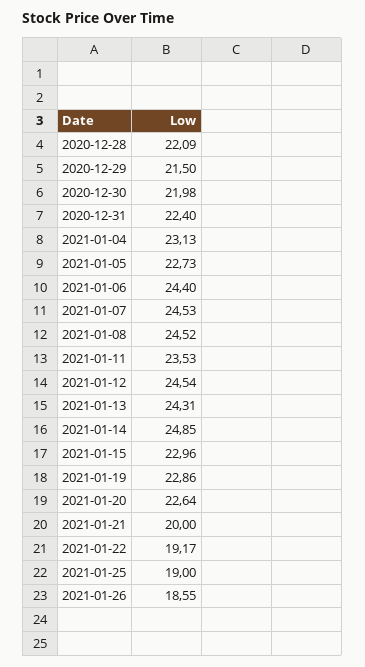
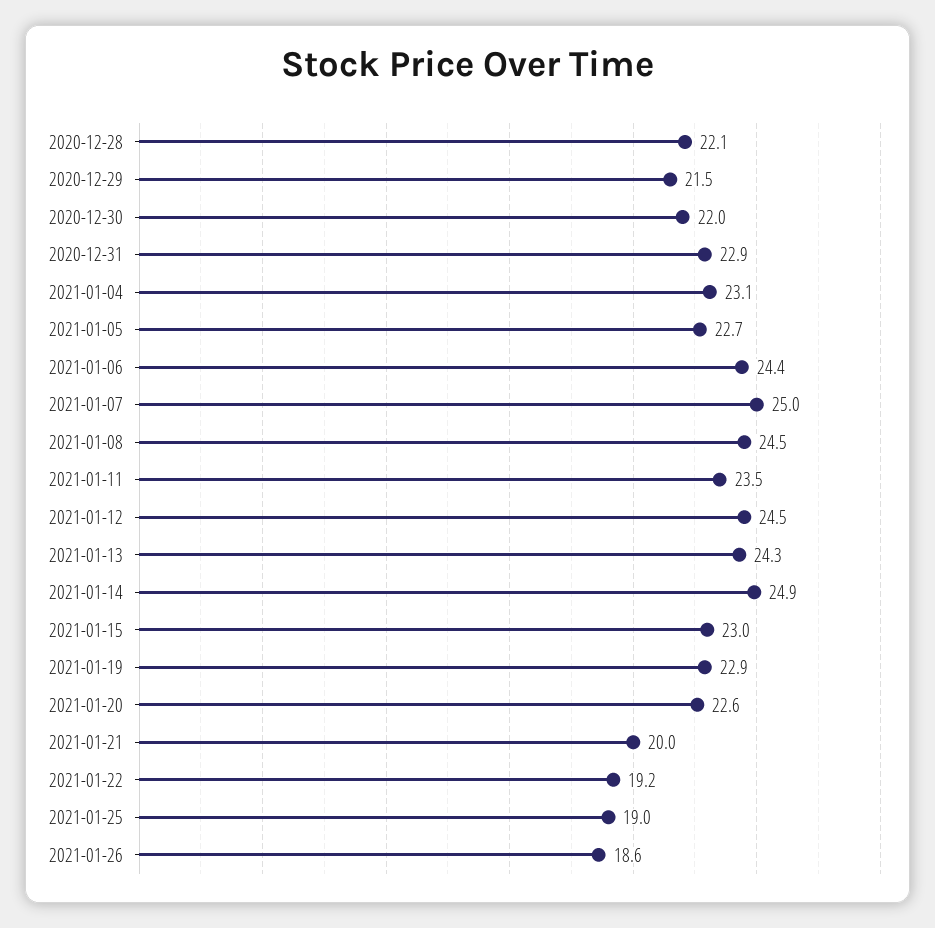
  {
    "2020-12-28": 22.09,
    "2020-12-29": 21.5,
    "2020-12-30": 21.98,
-   "2020-12-31": 22.4,
+   "2020-12-31": 22.9,
    "2021-01-04": 23.13,
    "2021-01-05": 22.73,
    "2021-01-06": 24.4,
-   "2021-01-07": 24.53,
+   "2021-01-07": 25,
    "2021-01-08": 24.52,
    "2021-01-11": 23.53,
    "2021-01-12": 24.54,
    "2021-01-13": 24.31,
    "2021-01-14": 24.85,
    "2021-01-15": 22.96,
    "2021-01-19": 22.86,
    "2021-01-20": 22.64,
    "2021-01-21": 20,
    "2021-01-22": 19.17,
    "2021-01-25": 19,
    "2021-01-26": 18.55
  }

